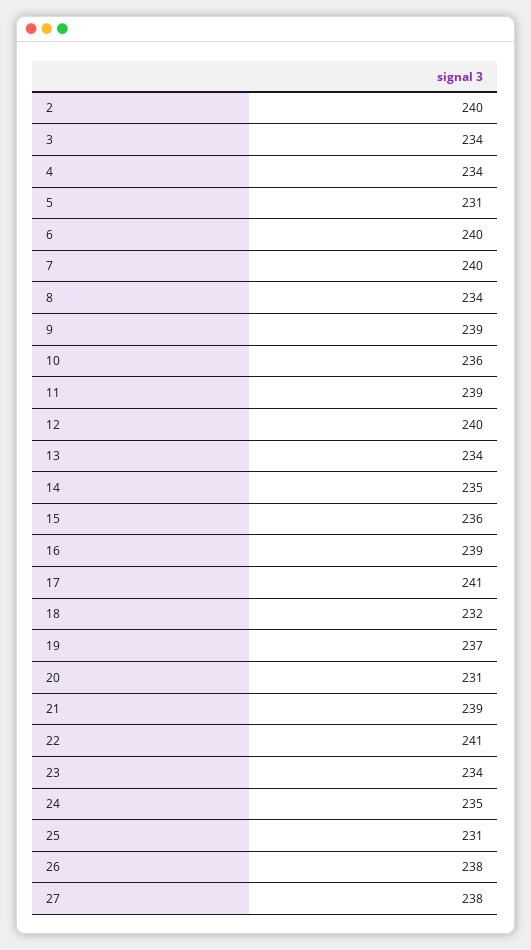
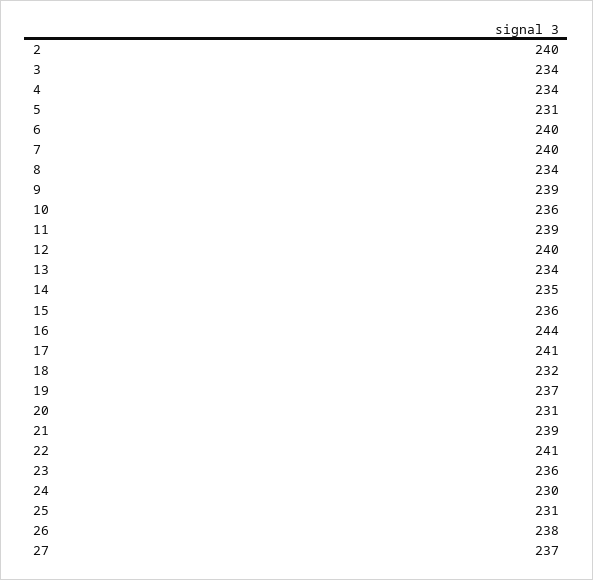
  {
    "2": 240,
    "3": 234,
    "4": 234,
    "5": 231,
    "6": 240,
    "7": 240,
    "8": 234,
    "9": 239,
    "10": 236,
    "11": 239,
    "12": 240,
    "13": 234,
    "14": 235,
    "15": 236,
-   "16": 239,
+   "16": 244,
    "17": 241,
    "18": 232,
    "19": 237,
    "20": 231,
    "21": 239,
    "22": 241,
-   "23": 234,
+   "23": 236,
-   "24": 235,
+   "24": 230,
    "25": 231,
    "26": 238,
-   "27": 238
+   "27": 237
  }

